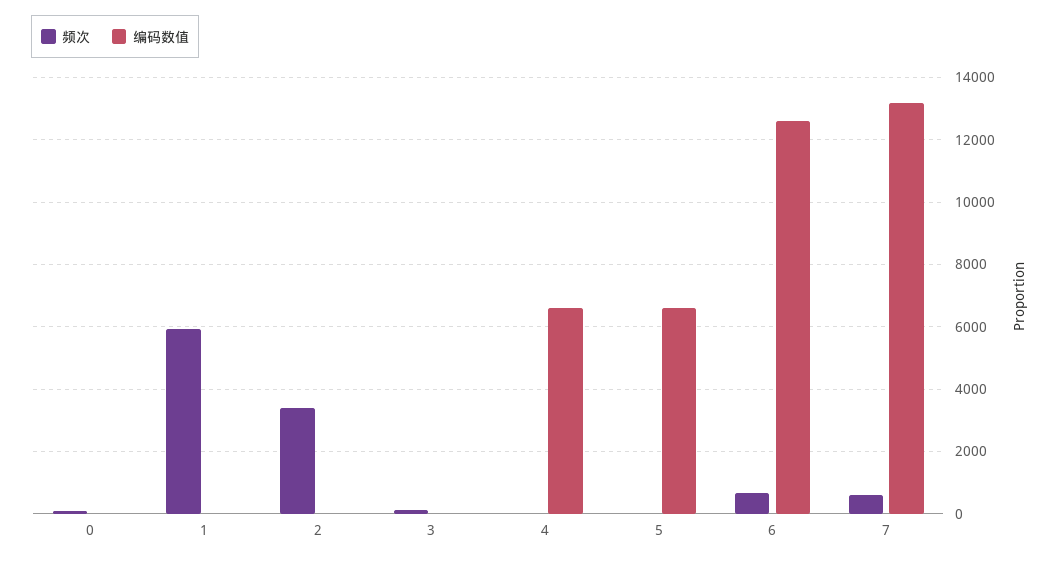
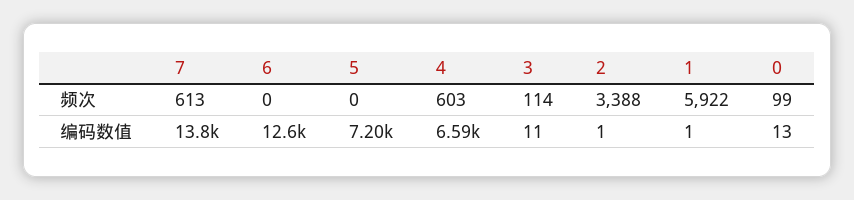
  {
    "频次": {
      "0": 99,
      "1": 5922,
      "2": 3388,
      "3": 114,
-     "4": 0,
+     "4": 603,
      "5": 0,
-     "6": 600,
+     "6": 0,
      "7": 613
    },
    "编码数值": {
      "0": 13,
      "1": 1,
      "2": 1,
      "3": 11,
      "4": 6590,
-     "5": 6600,
+     "5": 7200,
      "6": 12600,
-     "7": 13200
+     "7": 13800
    }
  }

